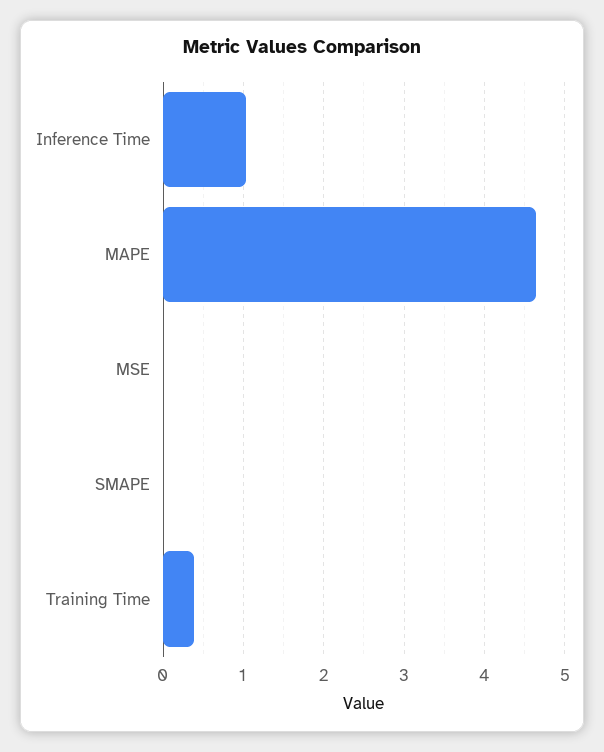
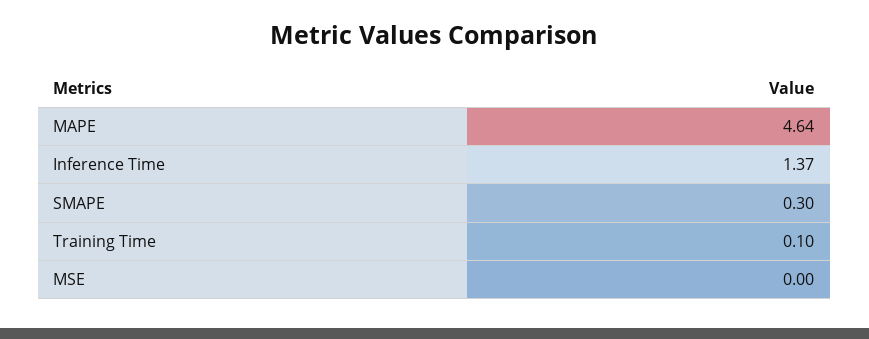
  {
-   "Inference Time": 1,
+   "Inference Time": 1.37,
    "MAPE": 4.64,
    "MSE": 0,
-   "SMAPE": 0,
+   "SMAPE": 0.3,
-   "Training Time": 0.4
+   "Training Time": 0.1
  }

